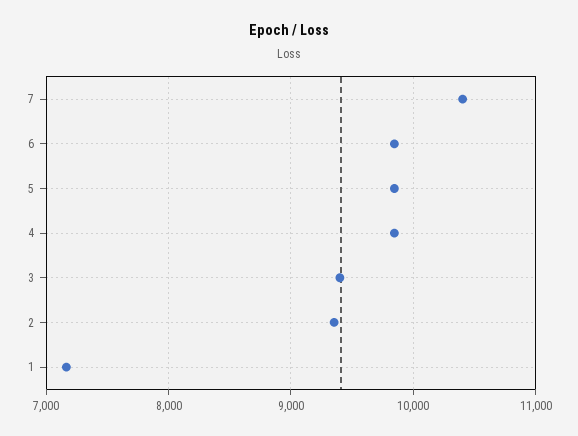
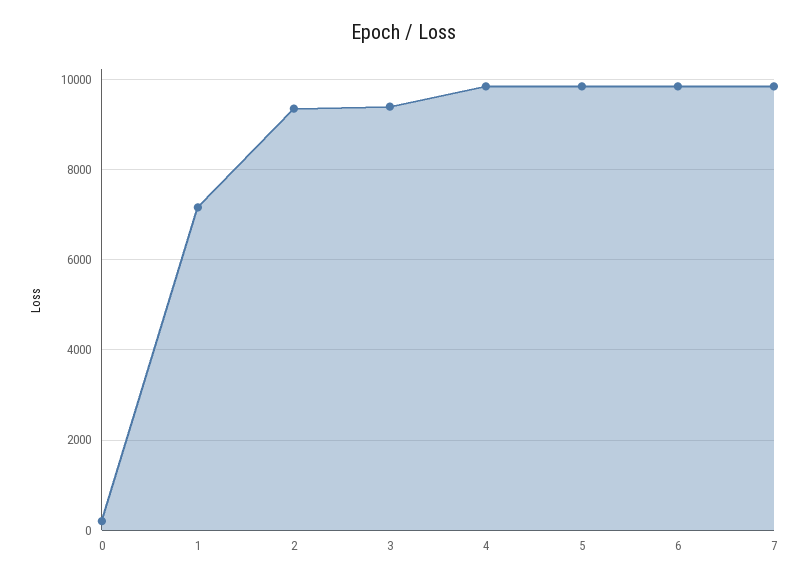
  {
-   "7": 10400,
+   "7": 9800,
    "6": 9800,
    "5": 9800,
    "4": 9800,
    "3": 9400,
    "2": 9400,
-   "1": 7200
+   "1": 7200,
+   "0": 200
  }

